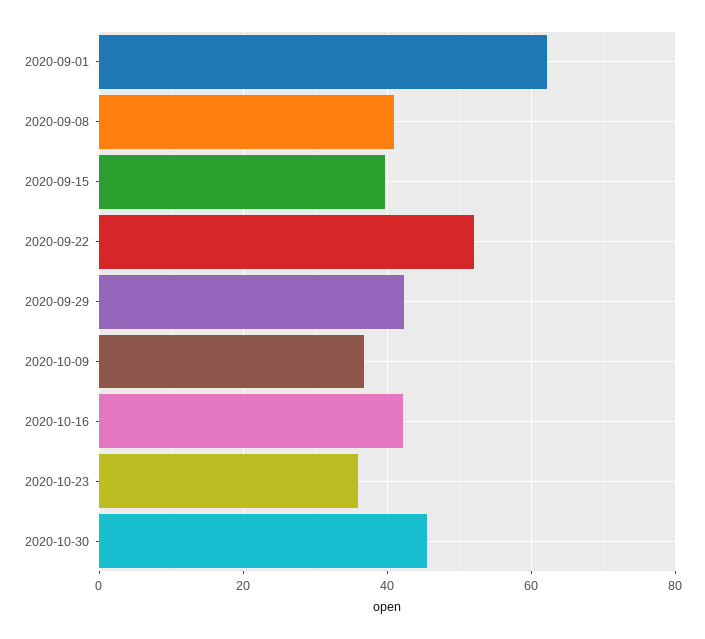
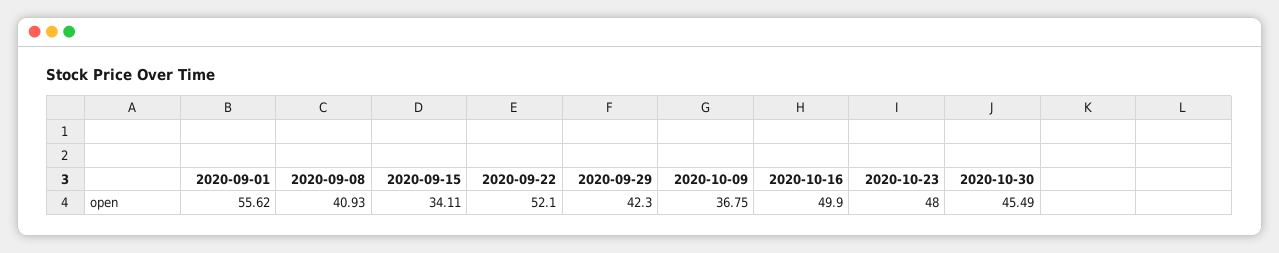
  {
-   "2020-09-01": 62,
+   "2020-09-01": 55.62,
    "2020-09-08": 40.93,
-   "2020-09-15": 40,
+   "2020-09-15": 34.11,
    "2020-09-22": 52.1,
    "2020-09-29": 42.3,
    "2020-10-09": 36.75,
-   "2020-10-16": 42,
+   "2020-10-16": 49.9,
-   "2020-10-23": 36,
+   "2020-10-23": 48,
    "2020-10-30": 45.49
  }

